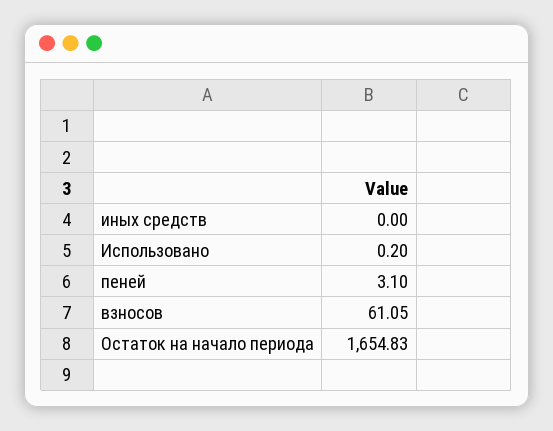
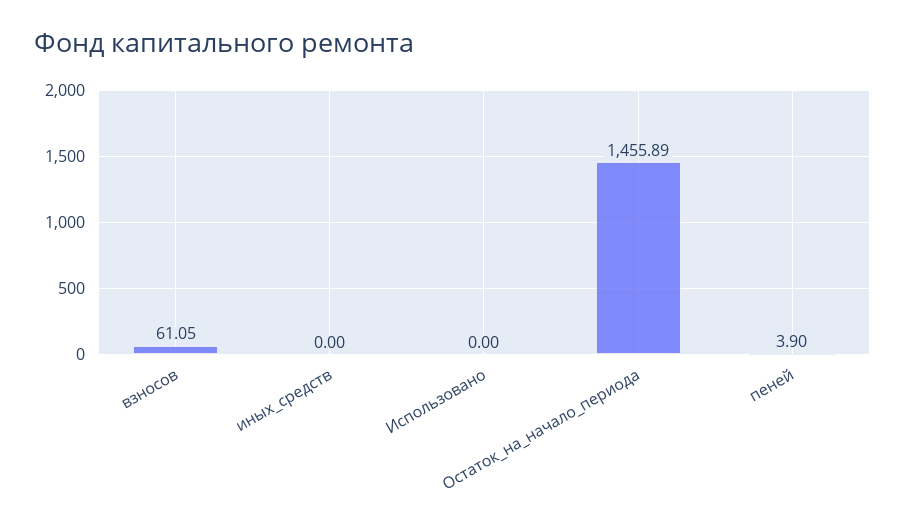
  {
    "иных средств": 0,
-   "Использовано": 0.2,
+   "Использовано": 0,
-   "пеней": 3.1,
+   "пеней": 3.9,
    "взносов": 61.05,
-   "Остаток на начало периода": 1654.83
+   "Остаток на начало периода": 1455.89
  }

